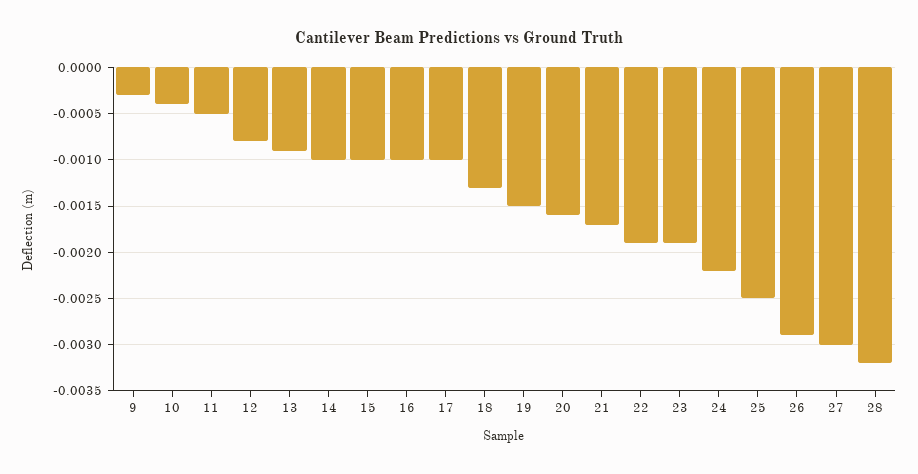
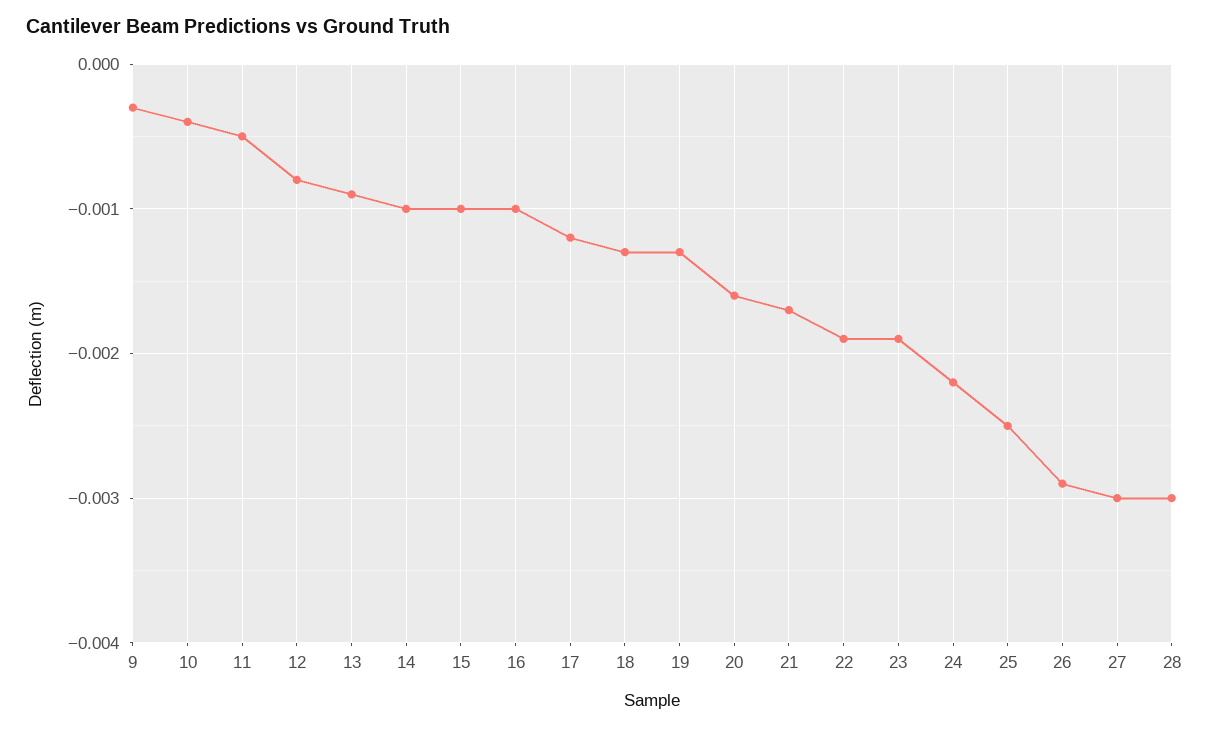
  {
    "9": -0.0003,
    "10": -0.0004,
    "11": -0.0005,
    "12": -0.0008,
    "13": -0.0009,
    "14": -0.001,
    "15": -0.001,
    "16": -0.001,
-   "17": -0.001,
+   "17": -0.0012,
    "18": -0.0013,
-   "19": -0.0015,
+   "19": -0.0013,
    "20": -0.0016,
    "21": -0.0017,
    "22": -0.0019,
    "23": -0.0019,
    "24": -0.0022,
    "25": -0.0025,
    "26": -0.0029,
    "27": -0.003,
-   "28": -0.0032
+   "28": -0.003
  }

